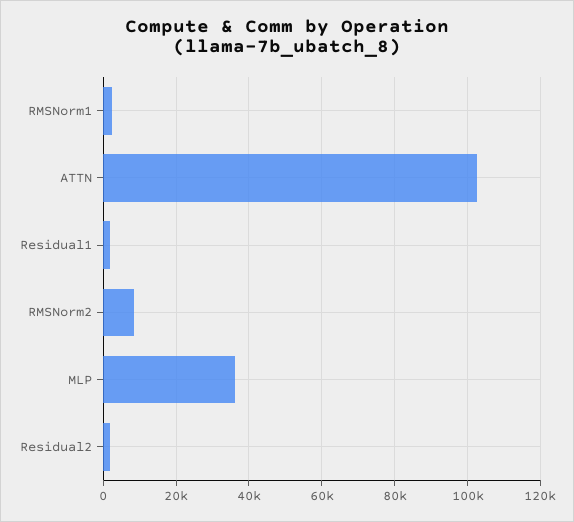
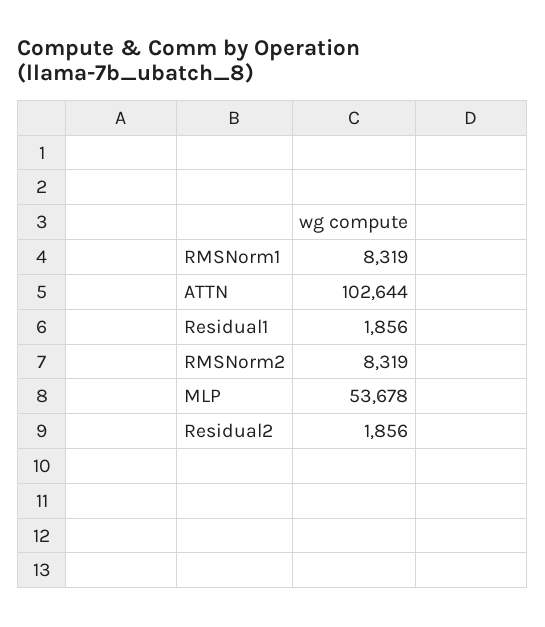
  {
-   "RMSNorm1": 2000,
+   "RMSNorm1": 8319,
    "ATTN": 102644,
    "Residual1": 1856,
    "RMSNorm2": 8319,
-   "MLP": 36000,
+   "MLP": 53678,
    "Residual2": 1856
  }

